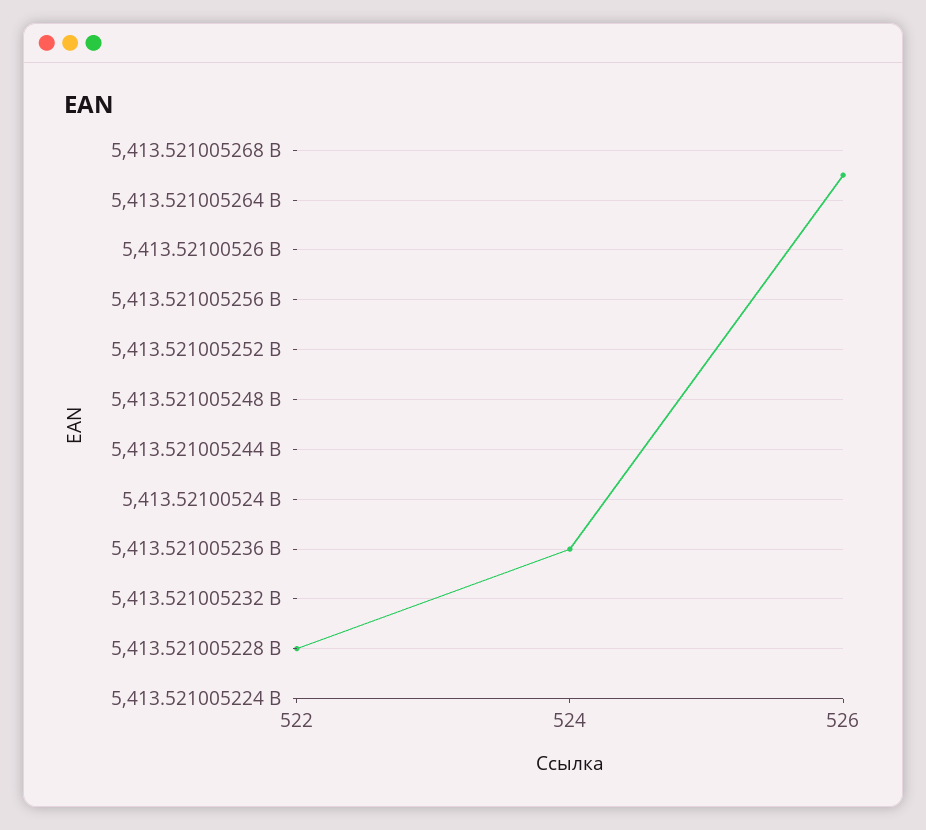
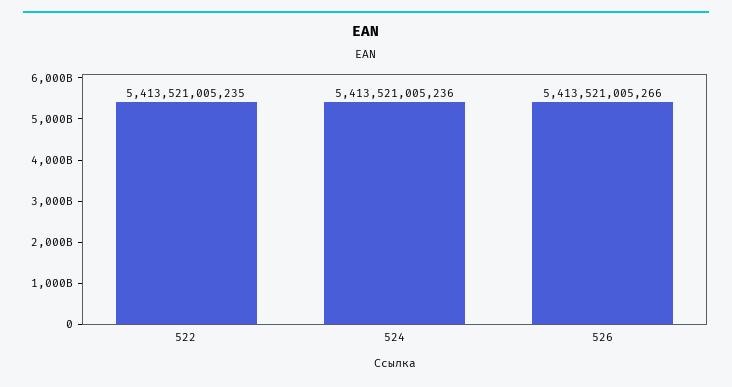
  {
-   "522": 5413521005228,
+   "522": 5413521005235,
    "524": 5413521005236,
    "526": 5413521005266
  }

